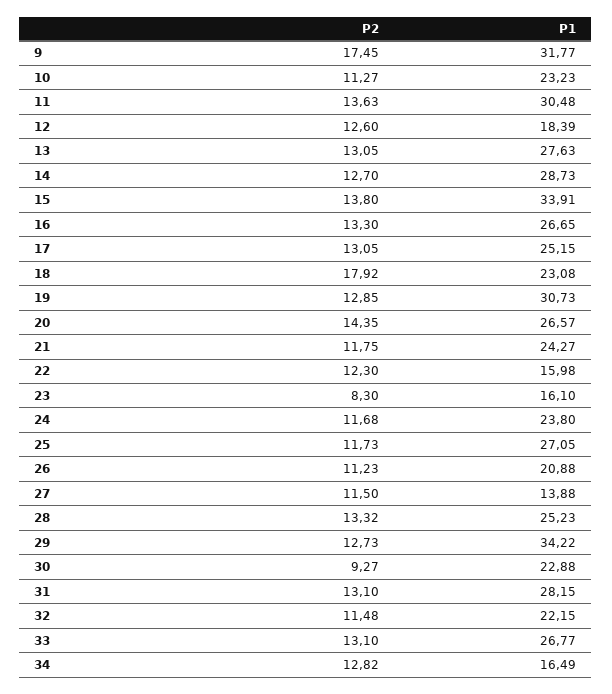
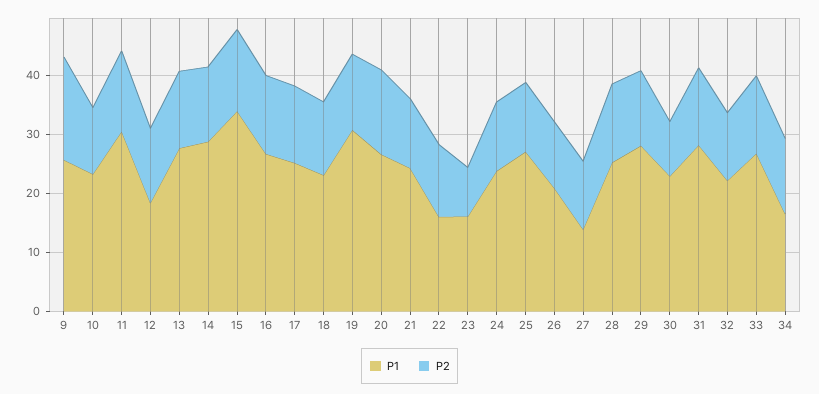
  {
    "P2": {
      "9": 17.45,
      "10": 11.27,
      "11": 13.63,
      "12": 12.6,
      "13": 13.05,
      "14": 12.7,
      "15": 13.8,
      "16": 13.3,
      "17": 13.05,
-     "18": 17.92,
+     "18": 12,
      "19": 12.85,
      "20": 14.35,
      "21": 11.75,
      "22": 12.3,
      "23": 8.3,
      "24": 11.68,
      "25": 11.73,
      "26": 11.23,
      "27": 11.5,
      "28": 13.32,
      "29": 12.73,
      "30": 9.27,
      "31": 13.1,
      "32": 11.48,
      "33": 13.1,
      "34": 12.82
    },
    "P1": {
-     "9": 31.77,
+     "9": 26,
      "10": 23.23,
      "11": 30.48,
      "12": 18.39,
      "13": 27.63,
      "14": 28.73,
      "15": 33.91,
      "16": 26.65,
      "17": 25.15,
      "18": 23.08,
      "19": 30.73,
      "20": 26.57,
      "21": 24.27,
      "22": 15.98,
      "23": 16.1,
      "24": 23.8,
      "25": 27.05,
      "26": 20.88,
      "27": 13.88,
      "28": 25.23,
-     "29": 34.22,
+     "29": 28,
      "30": 22.88,
      "31": 28.15,
      "32": 22.15,
      "33": 26.77,
      "34": 16.49
    }
  }

